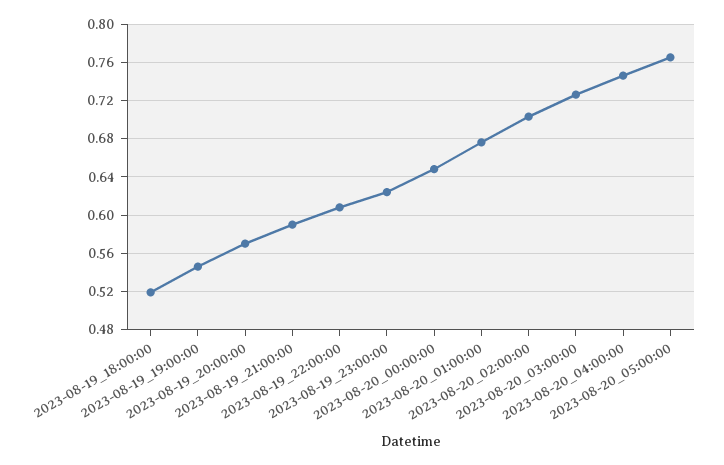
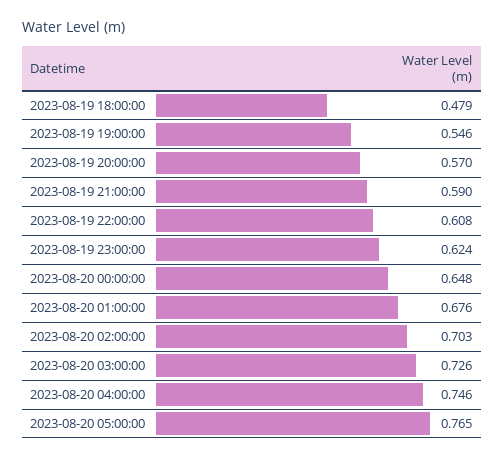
  {
-   "2023-08-19_18:00:00": 0.52,
+   "2023-08-19_18:00:00": 0.479,
    "2023-08-19_19:00:00": 0.546,
    "2023-08-19_20:00:00": 0.57,
    "2023-08-19_21:00:00": 0.59,
    "2023-08-19_22:00:00": 0.608,
    "2023-08-19_23:00:00": 0.624,
    "2023-08-20_00:00:00": 0.648,
    "2023-08-20_01:00:00": 0.676,
    "2023-08-20_02:00:00": 0.703,
    "2023-08-20_03:00:00": 0.726,
    "2023-08-20_04:00:00": 0.746,
    "2023-08-20_05:00:00": 0.765
  }

